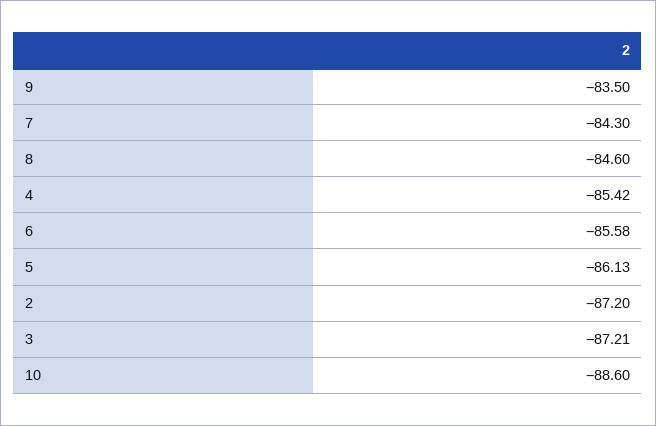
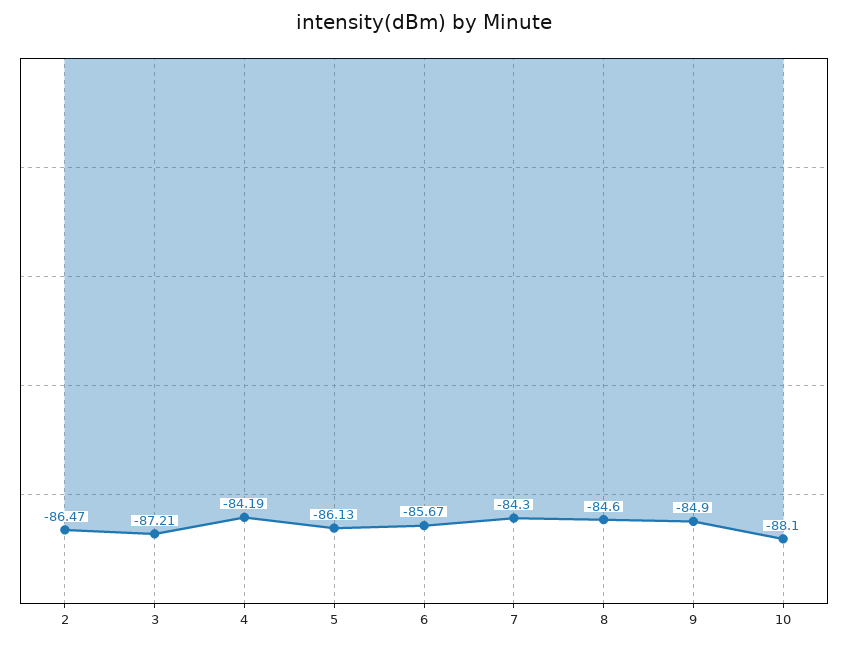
  {
-   "9": -83.5,
+   "9": -84.9,
    "7": -84.3,
    "8": -84.6,
-   "4": -85.42,
+   "4": -84.19,
-   "6": -85.58,
+   "6": -85.67,
    "5": -86.13,
-   "2": -87.2,
+   "2": -86.47,
    "3": -87.21,
-   "10": -88.6
+   "10": -88.1
  }

